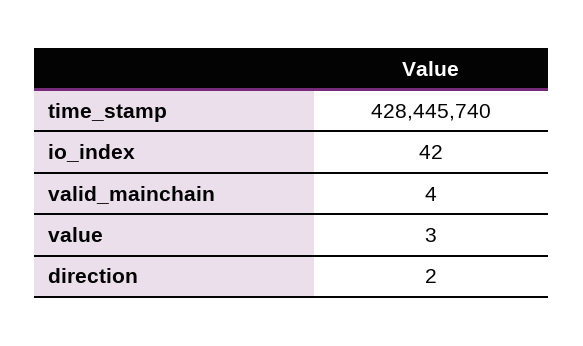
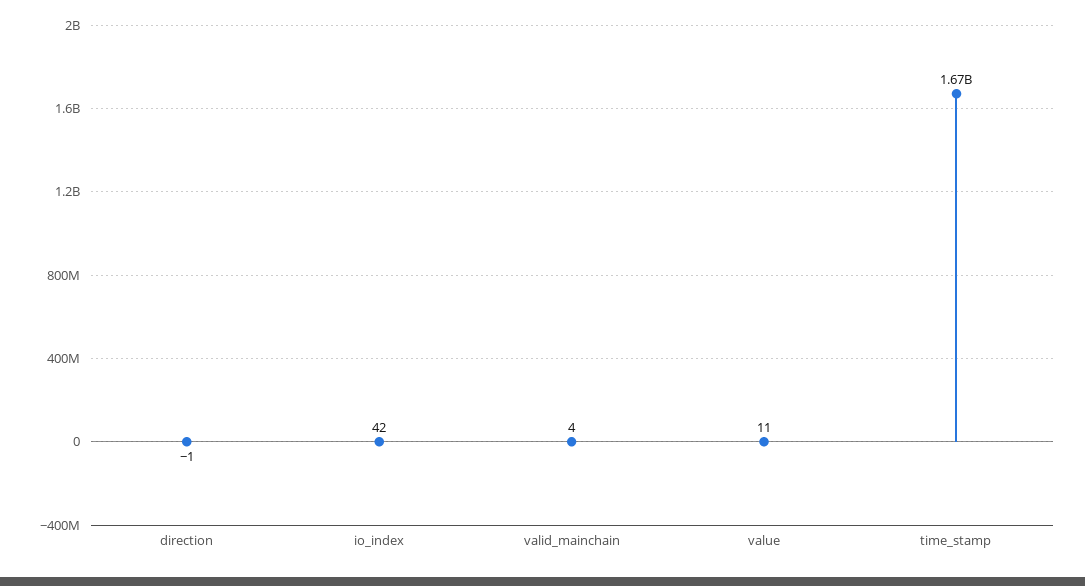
  {
-   "time_stamp": 428445740,
+   "time_stamp": 1670000000,
    "io_index": 42,
    "valid_mainchain": 4,
-   "value": 3,
+   "value": 11,
-   "direction": 2
+   "direction": -1
  }

